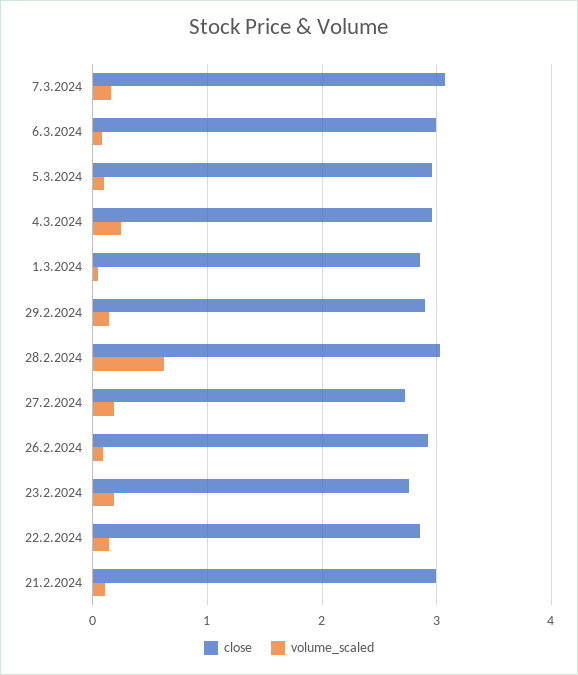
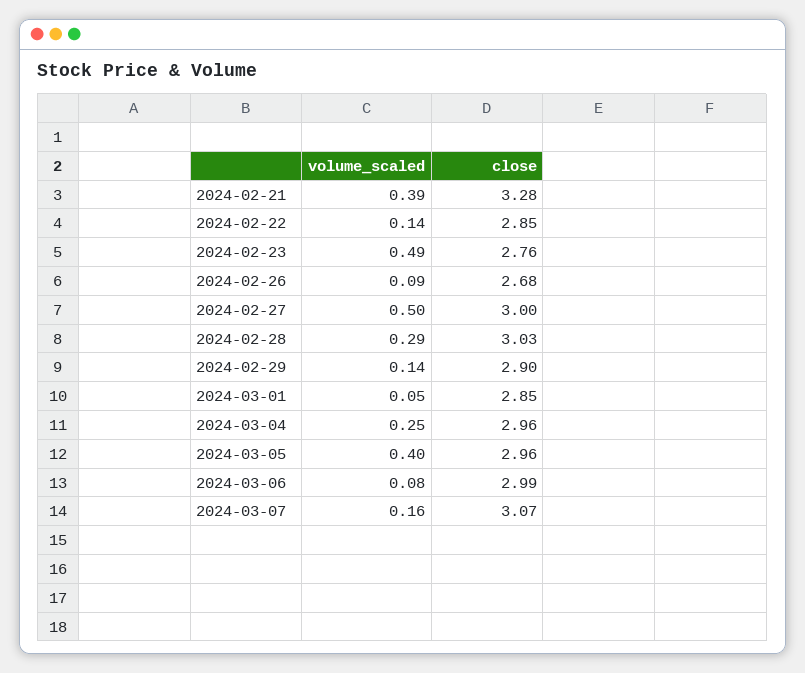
  {
    "close": {
      "7.3.2024": 3.07,
      "6.3.2024": 2.99,
      "5.3.2024": 2.96,
      "4.3.2024": 2.96,
      "1.3.2024": 2.85,
      "29.2.2024": 2.9,
      "28.2.2024": 3.03,
-     "27.2.2024": 2.7,
+     "27.2.2024": 3,
-     "26.2.2024": 2.9,
+     "26.2.2024": 2.68,
      "23.2.2024": 2.76,
      "22.2.2024": 2.85,
-     "21.2.2024": 3
+     "21.2.2024": 3.28
    },
    "volume_scaled": {
      "7.3.2024": 0.16,
      "6.3.2024": 0.08,
-     "5.3.2024": 0.1,
+     "5.3.2024": 0.4,
      "4.3.2024": 0.25,
      "1.3.2024": 0.05,
      "29.2.2024": 0.14,
-     "28.2.2024": 0.6,
+     "28.2.2024": 0.29,
-     "27.2.2024": 0.2,
+     "27.2.2024": 0.5,
      "26.2.2024": 0.09,
-     "23.2.2024": 0.2,
+     "23.2.2024": 0.49,
      "22.2.2024": 0.14,
-     "21.2.2024": 0.1
+     "21.2.2024": 0.39
    }
  }

